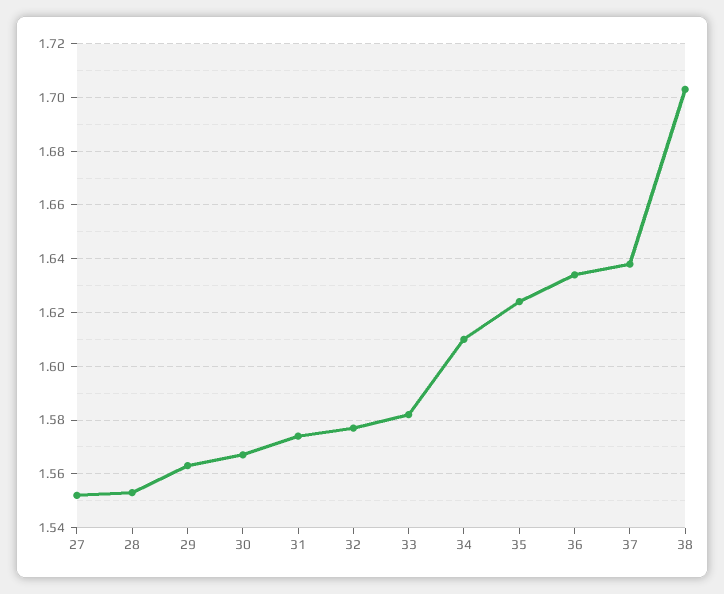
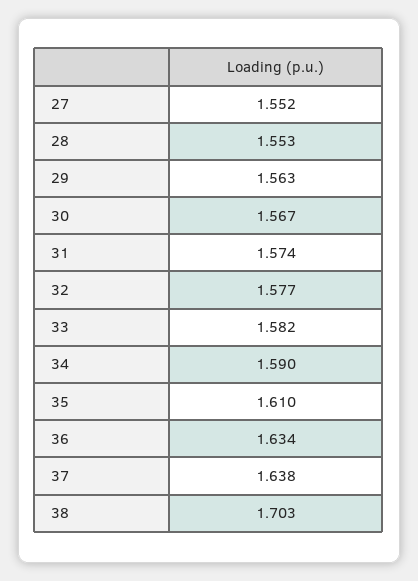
  {
    "27": 1.552,
    "28": 1.553,
    "29": 1.563,
    "30": 1.567,
    "31": 1.574,
    "32": 1.577,
    "33": 1.582,
-   "34": 1.61,
+   "34": 1.59,
-   "35": 1.625,
+   "35": 1.61,
    "36": 1.634,
    "37": 1.638,
    "38": 1.703
  }

